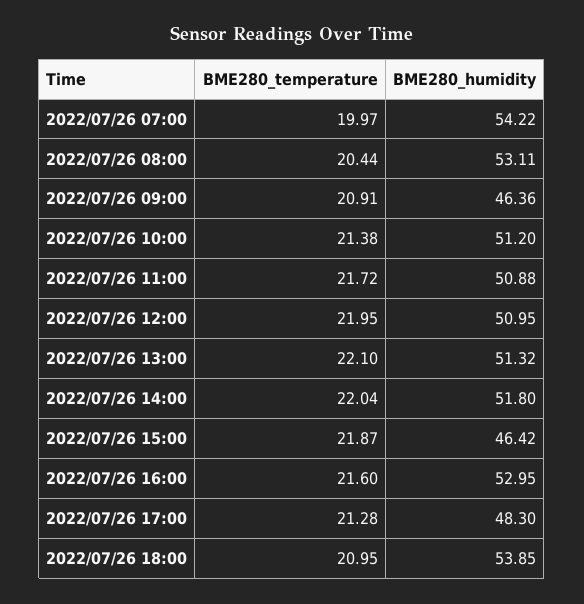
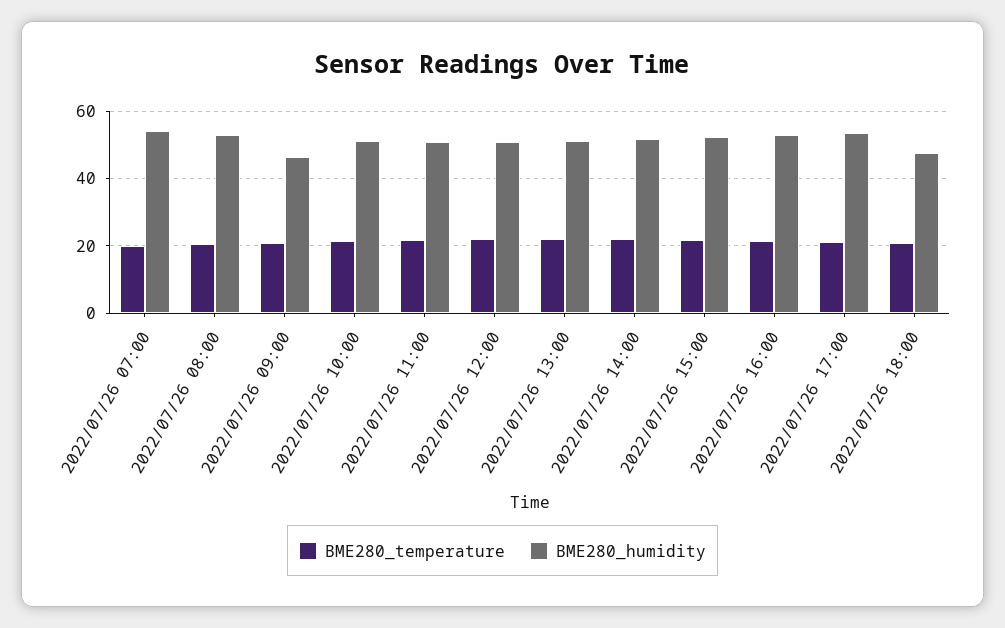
  {
    "BME280_temperature": {
      "2022/07/26 07:00": 19.97,
      "2022/07/26 08:00": 20.44,
      "2022/07/26 09:00": 20.91,
      "2022/07/26 10:00": 21.38,
      "2022/07/26 11:00": 21.72,
      "2022/07/26 12:00": 21.95,
      "2022/07/26 13:00": 22.1,
      "2022/07/26 14:00": 22.04,
      "2022/07/26 15:00": 21.87,
      "2022/07/26 16:00": 21.6,
      "2022/07/26 17:00": 21.28,
      "2022/07/26 18:00": 20.95
    },
    "BME280_humidity": {
      "2022/07/26 07:00": 54.22,
      "2022/07/26 08:00": 53.11,
      "2022/07/26 09:00": 46.36,
      "2022/07/26 10:00": 51.2,
      "2022/07/26 11:00": 50.88,
      "2022/07/26 12:00": 50.95,
      "2022/07/26 13:00": 51.32,
      "2022/07/26 14:00": 51.8,
-     "2022/07/26 15:00": 46.42,
+     "2022/07/26 15:00": 52,
      "2022/07/26 16:00": 52.95,
-     "2022/07/26 17:00": 48.3,
+     "2022/07/26 17:00": 54,
-     "2022/07/26 18:00": 53.85
+     "2022/07/26 18:00": 48
    }
  }

